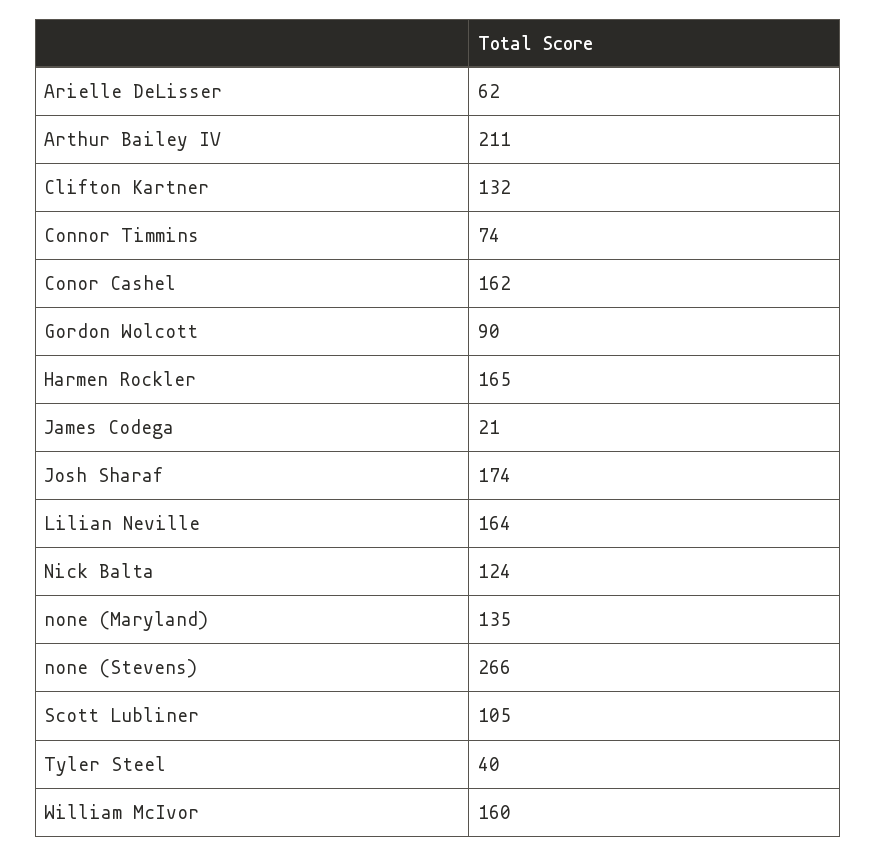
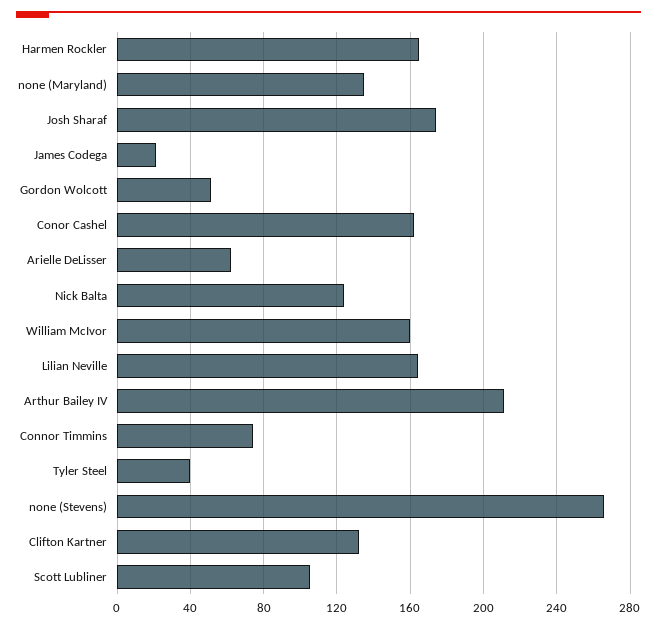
  {
    "Arielle DeLisser": 62,
    "Arthur Bailey IV": 211,
    "Clifton Kartner": 132,
    "Connor Timmins": 74,
    "Conor Cashel": 162,
-   "Gordon Wolcott": 90,
+   "Gordon Wolcott": 50,
    "Harmen Rockler": 165,
    "James Codega": 21,
    "Josh Sharaf": 174,
    "Lilian Neville": 164,
    "Nick Balta": 124,
    "none (Maryland)": 135,
    "none (Stevens)": 266,
    "Scott Lubliner": 105,
    "Tyler Steel": 40,
    "William McIvor": 160
  }

